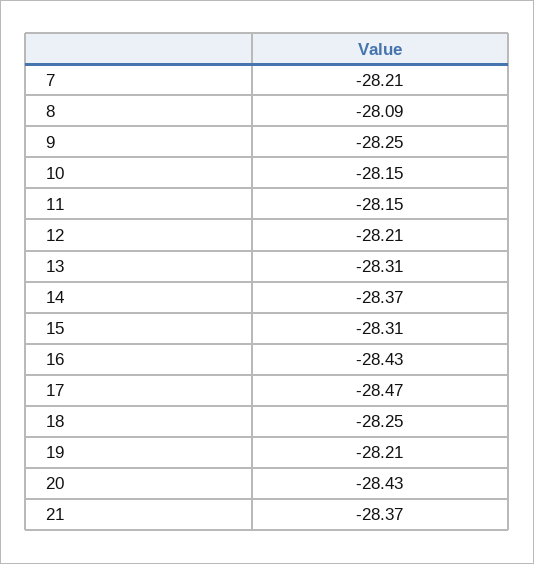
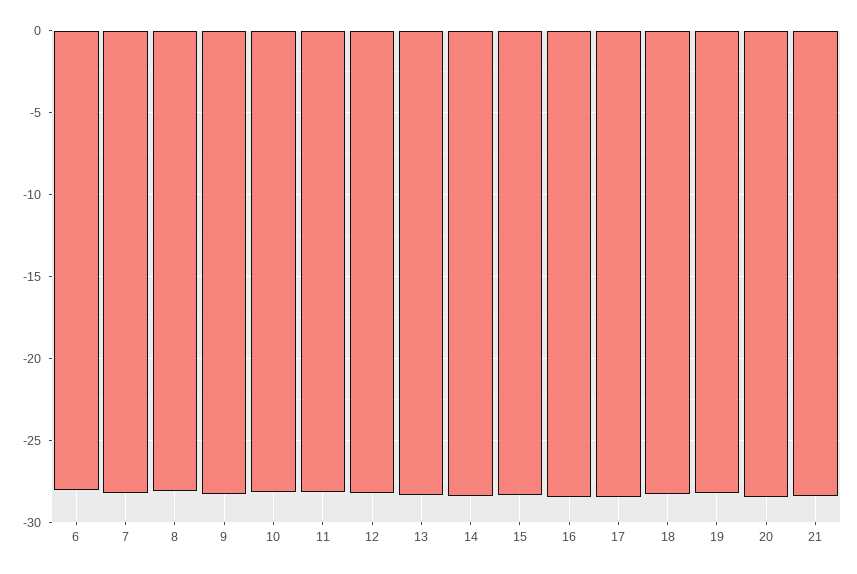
  {
    "7": -28.21,
    "8": -28.09,
    "9": -28.25,
    "10": -28.15,
    "11": -28.15,
    "12": -28.21,
    "13": -28.31,
    "14": -28.37,
    "15": -28.31,
    "16": -28.43,
    "17": -28.47,
    "18": -28.25,
    "19": -28.21,
    "20": -28.43,
-   "21": -28.37
+   "21": -28.37,
+   "6": -28
  }

